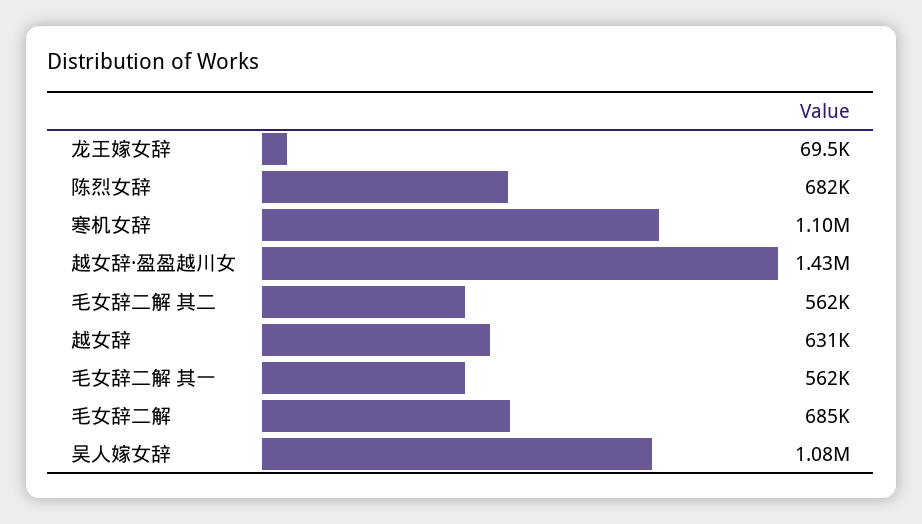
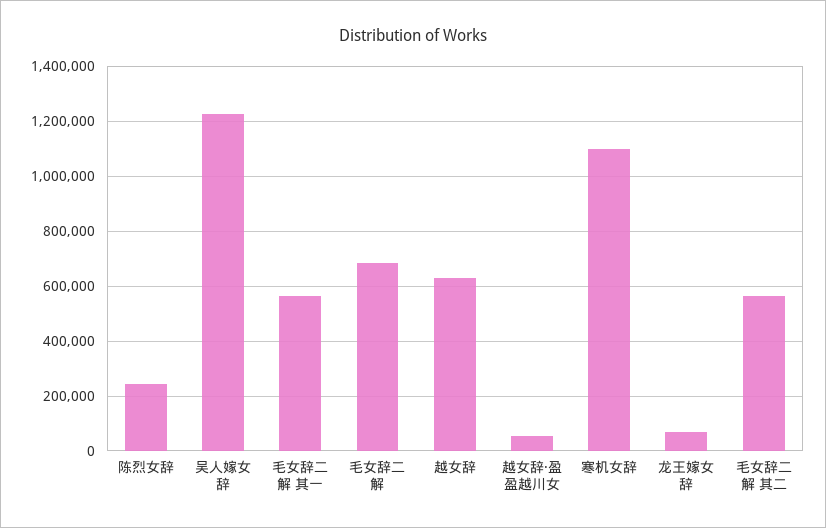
  {
    "龙王嫁女辞": 69500,
-   "陈烈女辞": 682000,
+   "陈烈女辞": 250000,
    "寒机女辞": 1100000,
-   "越女辞·盈盈越川女": 1430000,
+   "越女辞·盈盈越川女": 50000,
    "毛女辞二解 其二": 562000,
    "越女辞": 631000,
    "毛女辞二解 其一": 562000,
    "毛女辞二解": 685000,
-   "吴人嫁女辞": 1080000
+   "吴人嫁女辞": 1225000
  }

